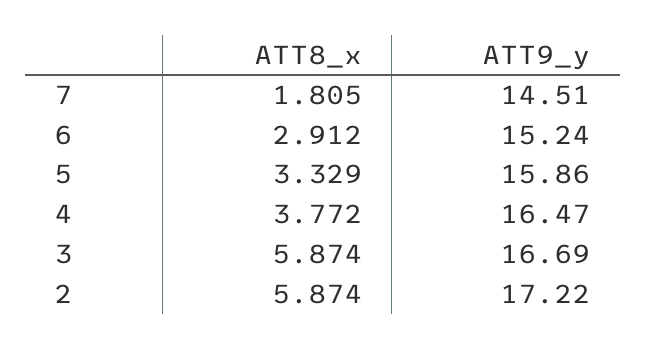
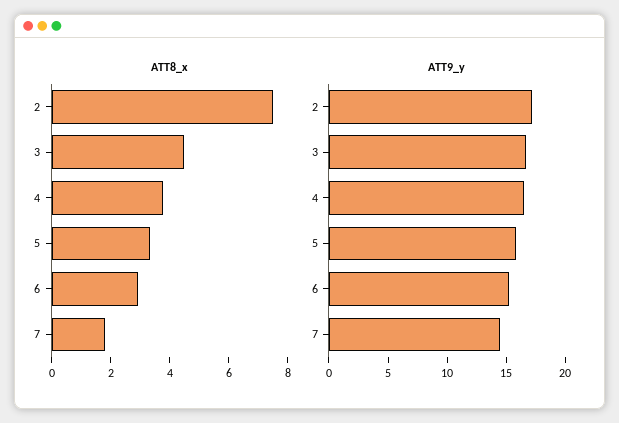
  {
    "ATT8_x": {
      "7": 1.805,
      "6": 2.912,
      "5": 3.329,
      "4": 3.772,
-     "3": 5.874,
+     "3": 4.5,
-     "2": 5.874
+     "2": 7.5
    },
    "ATT9_y": {
      "7": 14.51,
      "6": 15.24,
      "5": 15.86,
      "4": 16.47,
      "3": 16.69,
      "2": 17.22
    }
  }

